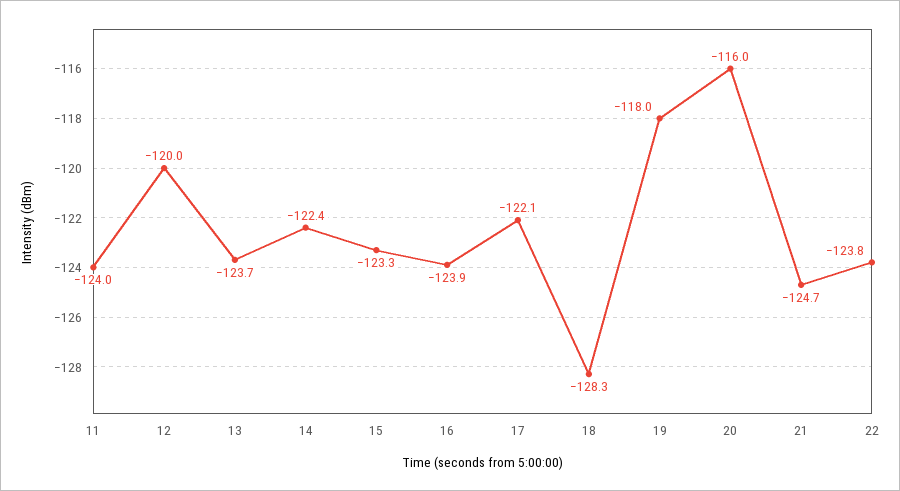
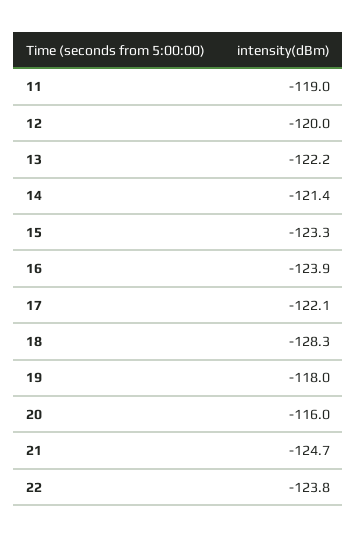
  {
-   "11": -124,
+   "11": -119,
    "12": -120,
-   "13": -123.7,
+   "13": -122.2,
-   "14": -122.4,
+   "14": -121.4,
    "15": -123.3,
    "16": -123.9,
    "17": -122.1,
    "18": -128.3,
    "19": -118,
    "20": -116,
    "21": -124.7,
    "22": -123.8
  }

